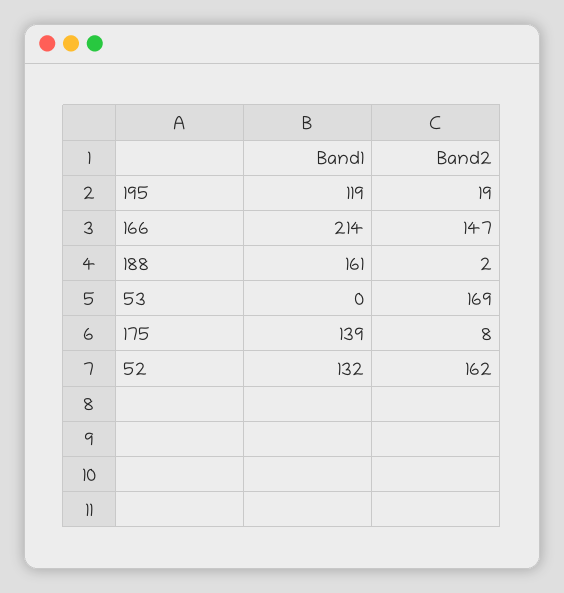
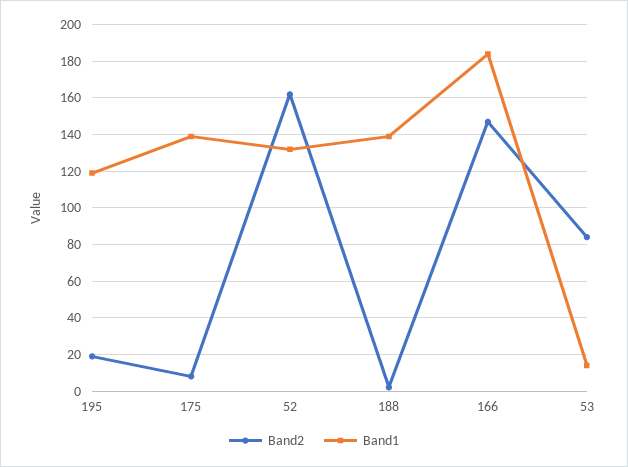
  {
    "Band1": {
      "195": 119,
-     "166": 214,
+     "166": 185,
-     "188": 161,
+     "188": 140,
-     "53": 0,
+     "53": 15,
      "175": 139,
      "52": 132
    },
    "Band2": {
      "195": 19,
      "166": 147,
      "188": 2,
-     "53": 169,
+     "53": 85,
      "175": 8,
      "52": 162
    }
  }

